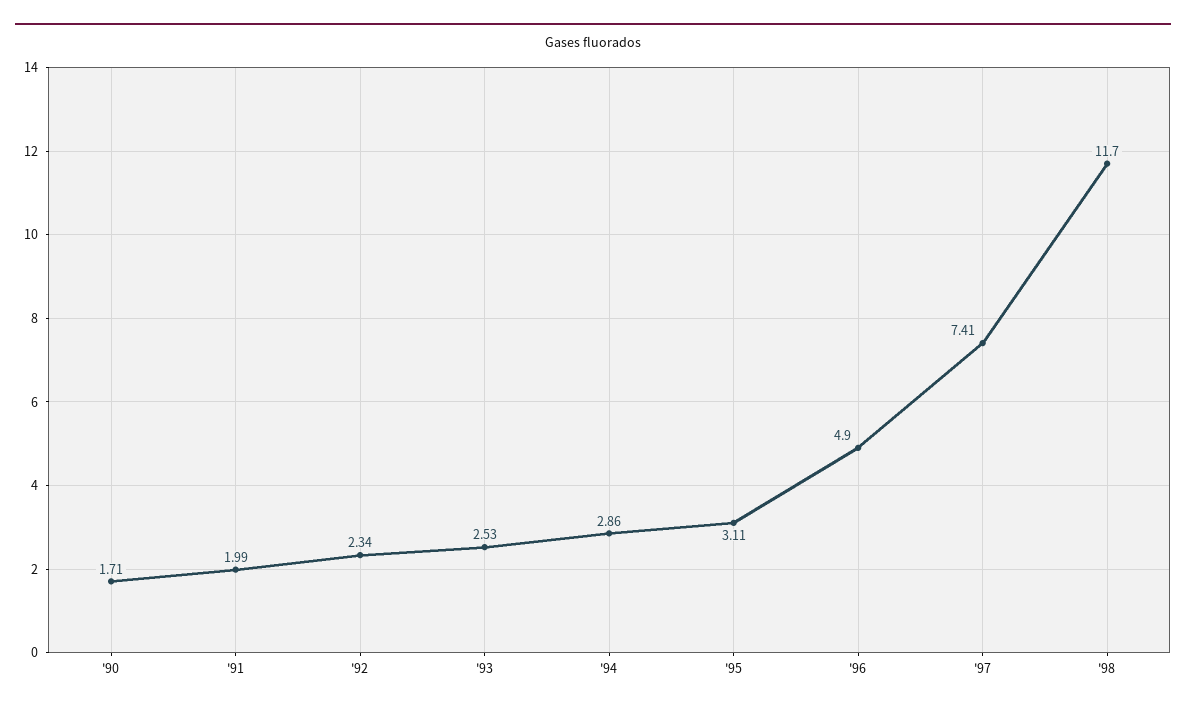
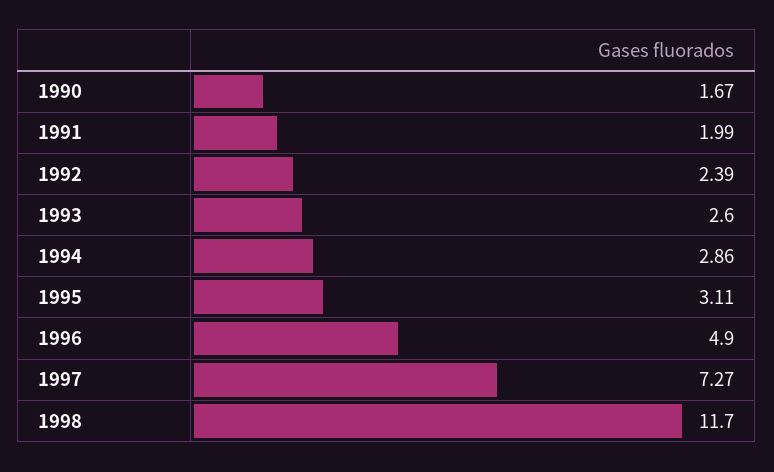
  {
-   "'90": 1.71,
+   "'90": 1.67,
    "'91": 1.99,
-   "'92": 2.34,
+   "'92": 2.39,
-   "'93": 2.53,
+   "'93": 2.6,
    "'94": 2.86,
    "'95": 3.11,
    "'96": 4.9,
-   "'97": 7.41,
+   "'97": 7.27,
    "'98": 11.7
  }

